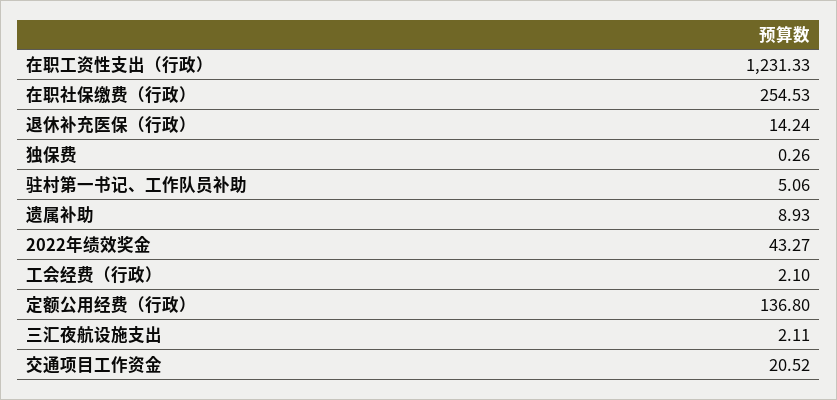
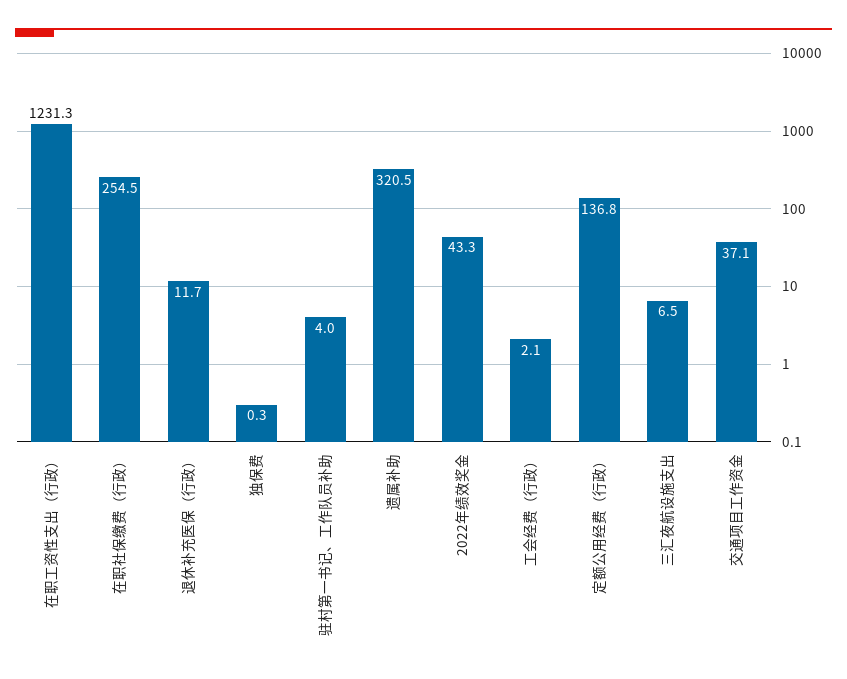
  {
    "在职工资性支出（行政）": 1231.33,
    "在职社保缴费（行政）": 254.53,
-   "退休补充医保（行政）": 14.24,
+   "退休补充医保（行政）": 11.7,
    "独保费": 0.26,
-   "驻村第一书记、工作队员补助": 5.06,
+   "驻村第一书记、工作队员补助": 4,
-   "遗属补助": 8.93,
+   "遗属补助": 320.5,
    "2022年绩效奖金": 43.27,
    "工会经费（行政）": 2.1,
    "定额公用经费（行政）": 136.8,
-   "三汇夜航设施支出": 2.11,
+   "三汇夜航设施支出": 6.5,
-   "交通项目工作资金": 20.52
+   "交通项目工作资金": 37.1
  }

